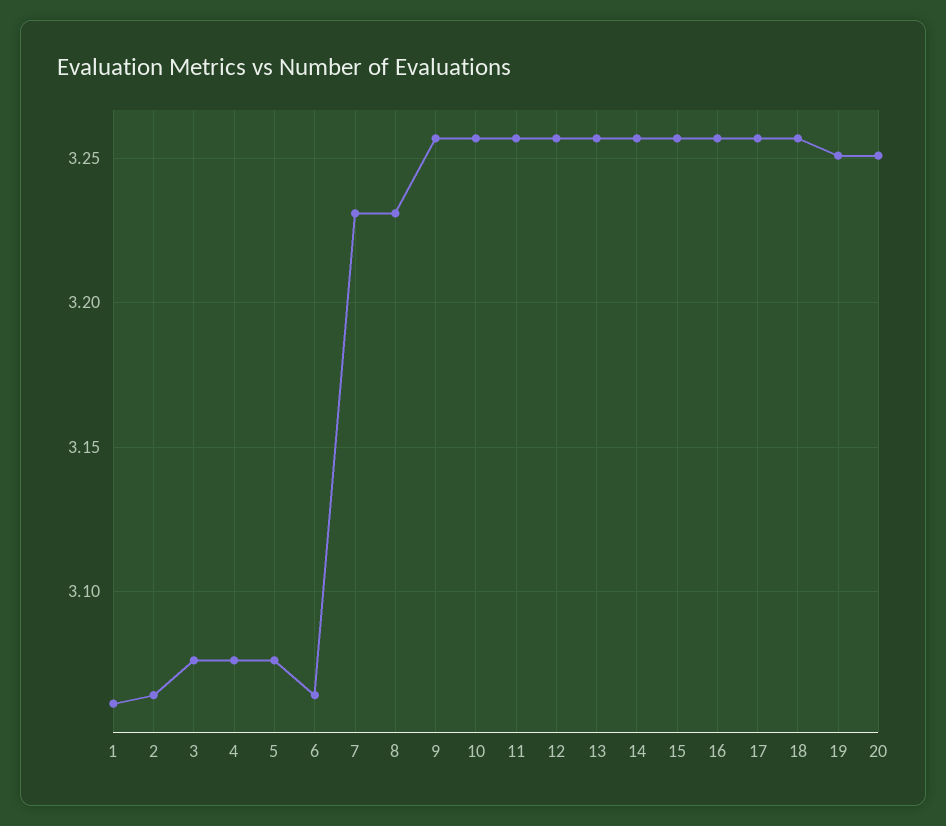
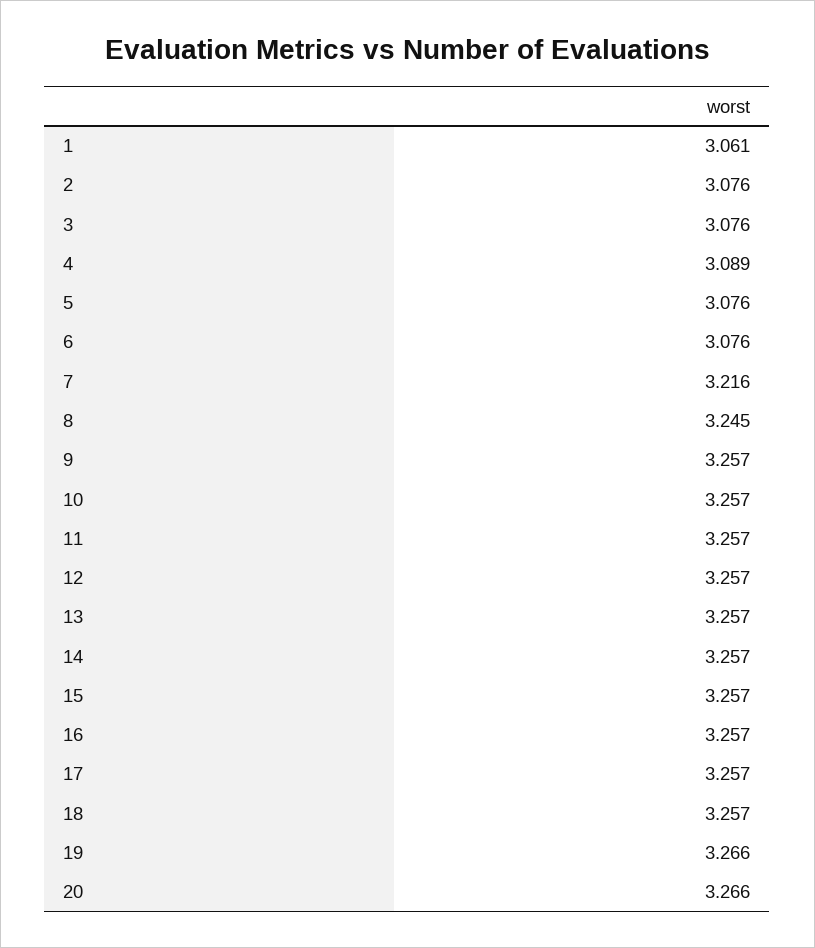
  {
    "1": 3.061,
-   "2": 3.065,
+   "2": 3.076,
    "3": 3.076,
-   "4": 3.075,
+   "4": 3.089,
    "5": 3.076,
-   "6": 3.065,
+   "6": 3.076,
-   "7": 3.23,
+   "7": 3.216,
-   "8": 3.23,
+   "8": 3.245,
    "9": 3.257,
    "10": 3.257,
    "11": 3.257,
    "12": 3.257,
    "13": 3.257,
    "14": 3.257,
    "15": 3.257,
    "16": 3.257,
    "17": 3.257,
    "18": 3.257,
-   "19": 3.25,
+   "19": 3.266,
-   "20": 3.25
+   "20": 3.266
  }

